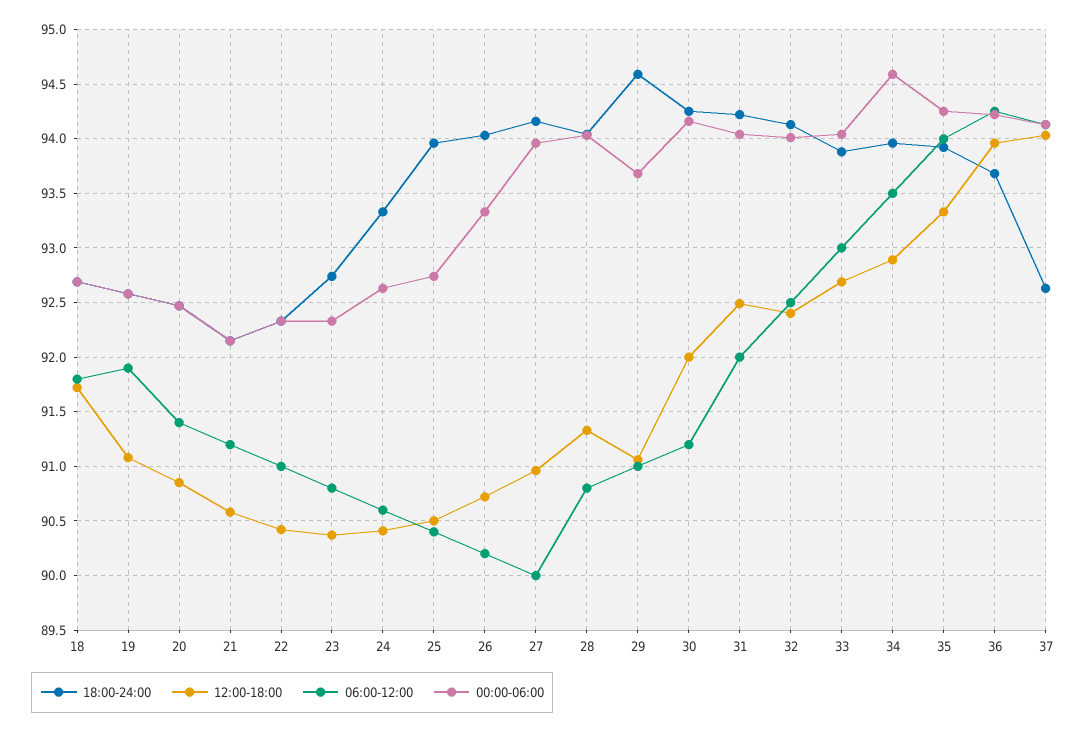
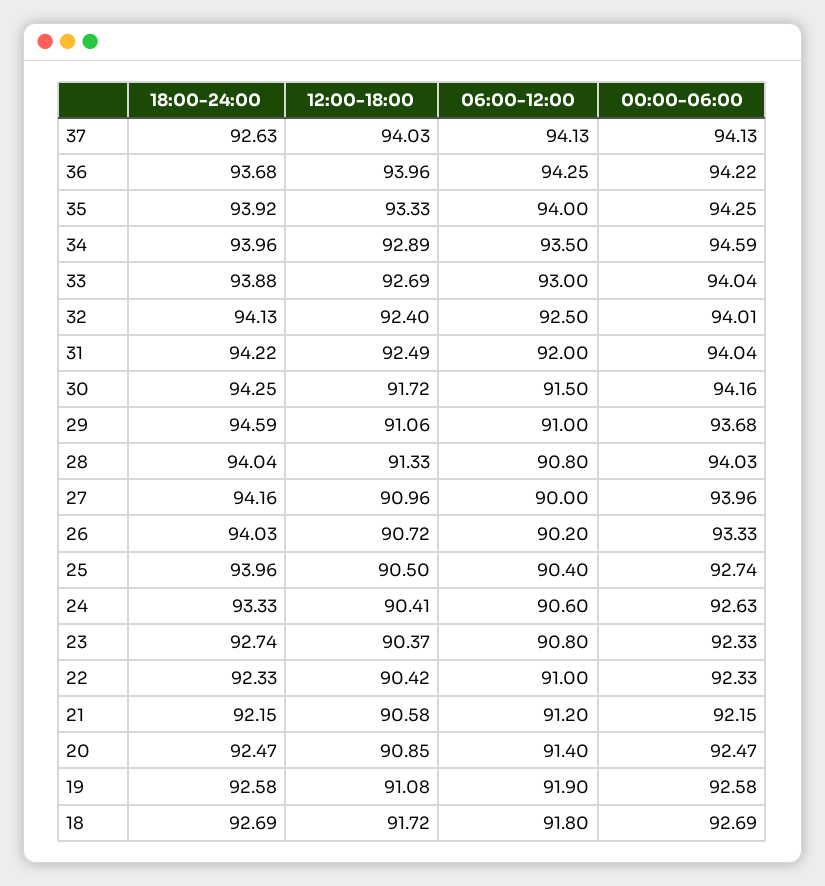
  {
    "18:00-24:00": {
      "18": 92.69,
      "19": 92.58,
      "20": 92.47,
      "21": 92.15,
      "22": 92.33,
      "23": 92.74,
      "24": 93.33,
      "25": 93.96,
      "26": 94.03,
      "27": 94.16,
      "28": 94.04,
      "29": 94.59,
      "30": 94.25,
      "31": 94.22,
      "32": 94.13,
      "33": 93.88,
      "34": 93.96,
      "35": 93.92,
      "36": 93.68,
      "37": 92.63
    },
    "12:00-18:00": {
      "18": 91.72,
      "19": 91.08,
      "20": 90.85,
      "21": 90.58,
      "22": 90.42,
      "23": 90.37,
      "24": 90.41,
      "25": 90.5,
      "26": 90.72,
      "27": 90.96,
      "28": 91.33,
      "29": 91.06,
-     "30": 92,
+     "30": 91.72,
      "31": 92.49,
      "32": 92.4,
      "33": 92.69,
      "34": 92.89,
      "35": 93.33,
      "36": 93.96,
      "37": 94.03
    },
    "06:00-12:00": {
      "18": 91.8,
      "19": 91.9,
      "20": 91.4,
      "21": 91.2,
      "22": 91,
      "23": 90.8,
      "24": 90.6,
      "25": 90.4,
      "26": 90.2,
      "27": 90,
      "28": 90.8,
      "29": 91,
-     "30": 91.2,
+     "30": 91.5,
      "31": 92,
      "32": 92.5,
      "33": 93,
      "34": 93.5,
      "35": 94,
      "36": 94.25,
      "37": 94.13
    },
    "00:00-06:00": {
      "18": 92.69,
      "19": 92.58,
      "20": 92.47,
      "21": 92.15,
      "22": 92.33,
      "23": 92.33,
      "24": 92.63,
      "25": 92.74,
      "26": 93.33,
      "27": 93.96,
      "28": 94.03,
      "29": 93.68,
      "30": 94.16,
      "31": 94.04,
      "32": 94.01,
      "33": 94.04,
      "34": 94.59,
      "35": 94.25,
      "36": 94.22,
      "37": 94.13
    }
  }

